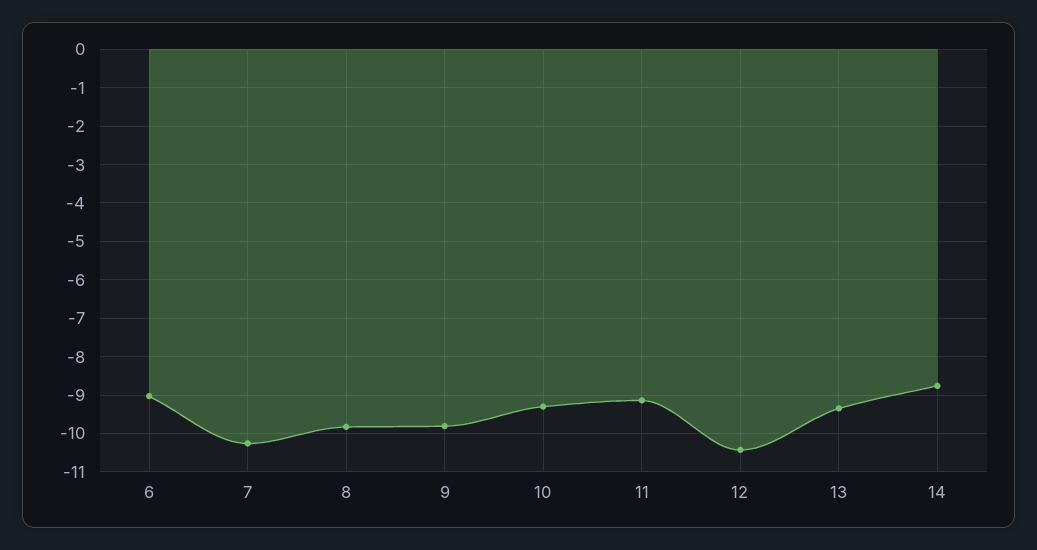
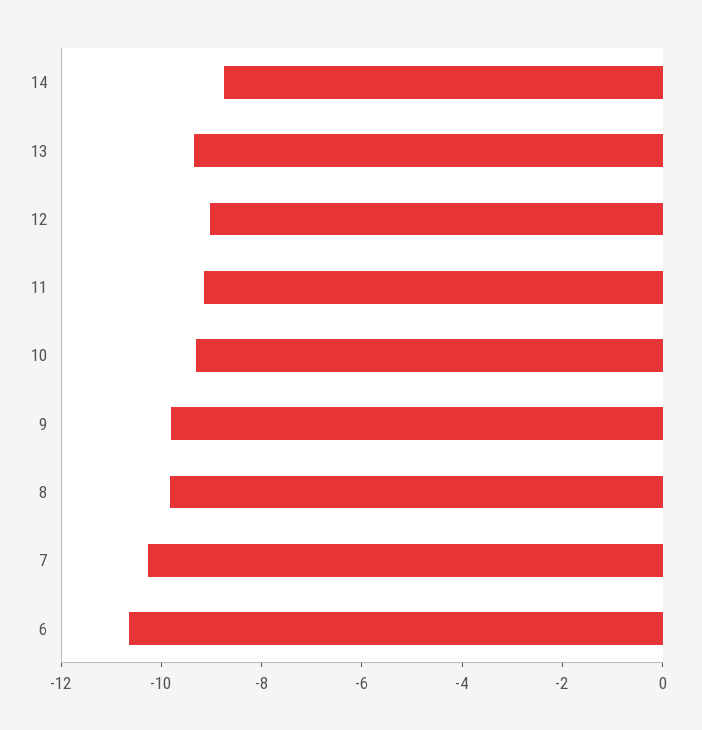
  {
-   "6": -9,
+   "6": -10.5,
    "7": -10.2,
    "8": -9.8,
    "9": -9.8,
    "10": -9.4,
    "11": -9.2,
-   "12": -10.4,
+   "12": -9,
    "13": -9.4,
    "14": -8.8
  }

